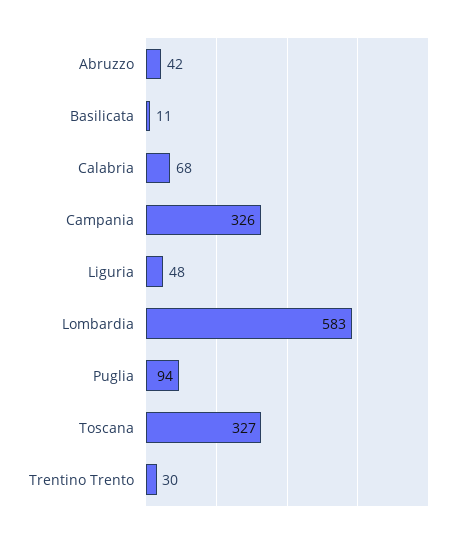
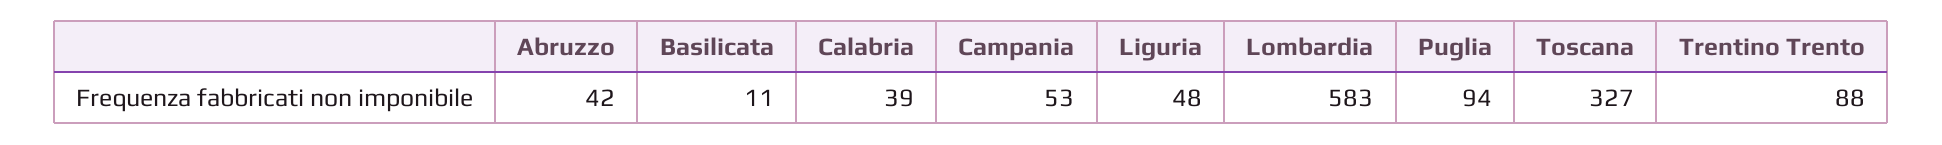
  {
    "Abruzzo": 42,
    "Basilicata": 11,
-   "Calabria": 68,
+   "Calabria": 39,
-   "Campania": 326,
+   "Campania": 53,
    "Liguria": 48,
    "Lombardia": 583,
    "Puglia": 94,
    "Toscana": 327,
-   "Trentino Trento": 30
+   "Trentino Trento": 88
  }

